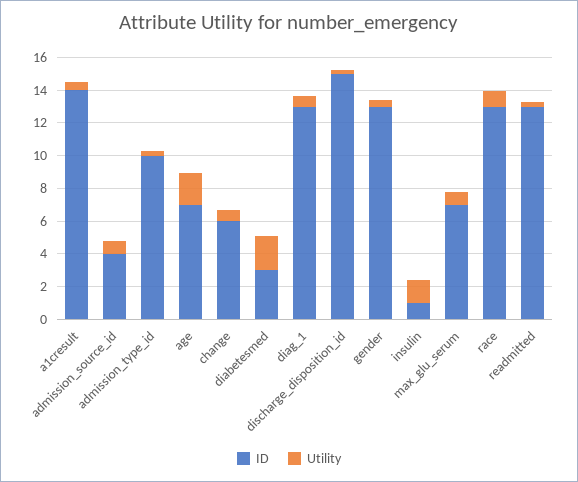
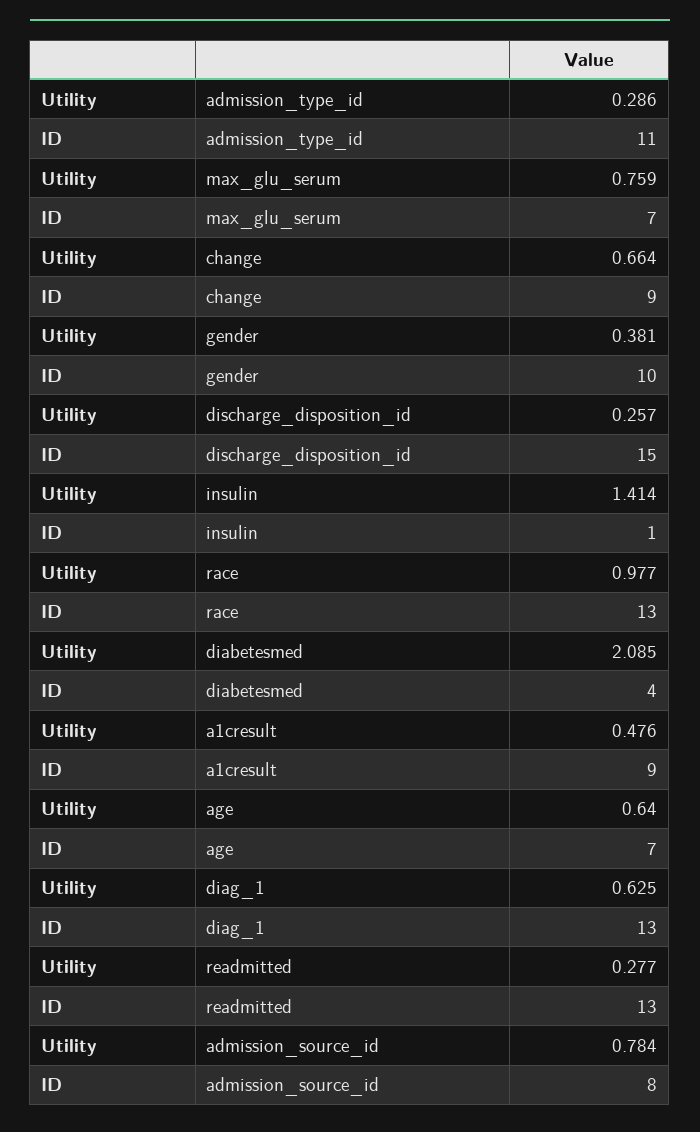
  {
    "ID": {
-     "a1cresult": 14,
+     "a1cresult": 9,
-     "admission_source_id": 4,
+     "admission_source_id": 8,
-     "admission_type_id": 10,
+     "admission_type_id": 11,
      "age": 7,
-     "change": 6,
+     "change": 9,
-     "diabetesmed": 3,
+     "diabetesmed": 4,
      "diag_1": 13,
      "discharge_disposition_id": 15,
-     "gender": 13,
+     "gender": 10,
      "insulin": 1,
      "max_glu_serum": 7,
      "race": 13,
      "readmitted": 13
    },
    "Utility": {
      "a1cresult": 0.476,
      "admission_source_id": 0.784,
      "admission_type_id": 0.286,
-     "age": 2,
+     "age": 0.64,
      "change": 0.664,
      "diabetesmed": 2.085,
      "diag_1": 0.625,
      "discharge_disposition_id": 0.257,
      "gender": 0.381,
      "insulin": 1.414,
      "max_glu_serum": 0.759,
      "race": 0.977,
      "readmitted": 0.277
    }
  }

